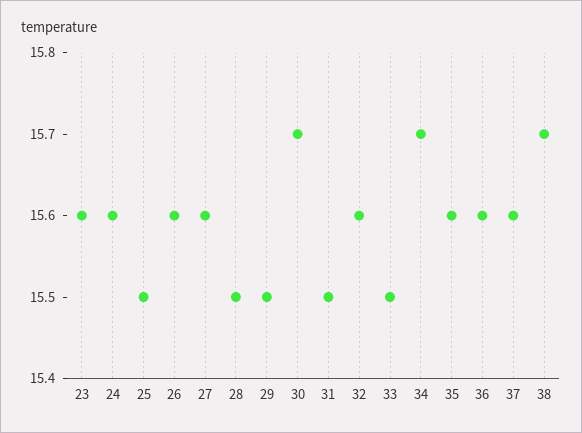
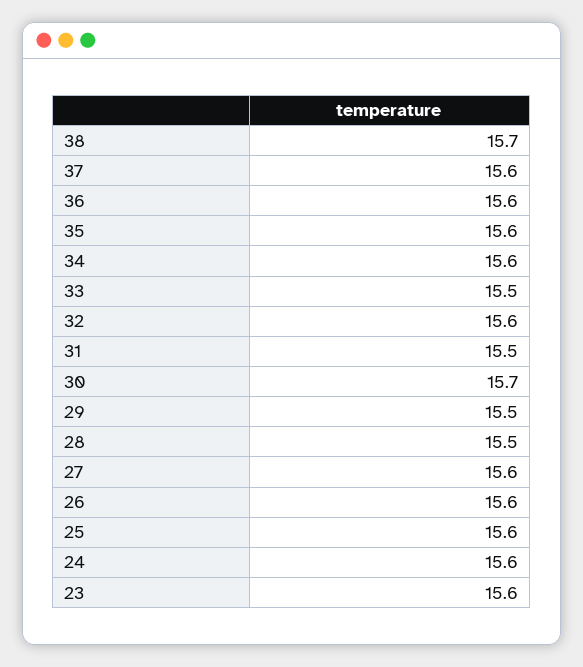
  {
    "23": 15.6,
    "24": 15.6,
-   "25": 15.5,
+   "25": 15.6,
    "26": 15.6,
    "27": 15.6,
    "28": 15.5,
    "29": 15.5,
    "30": 15.7,
    "31": 15.5,
    "32": 15.6,
    "33": 15.5,
-   "34": 15.7,
+   "34": 15.6,
    "35": 15.6,
    "36": 15.6,
    "37": 15.6,
    "38": 15.7
  }

